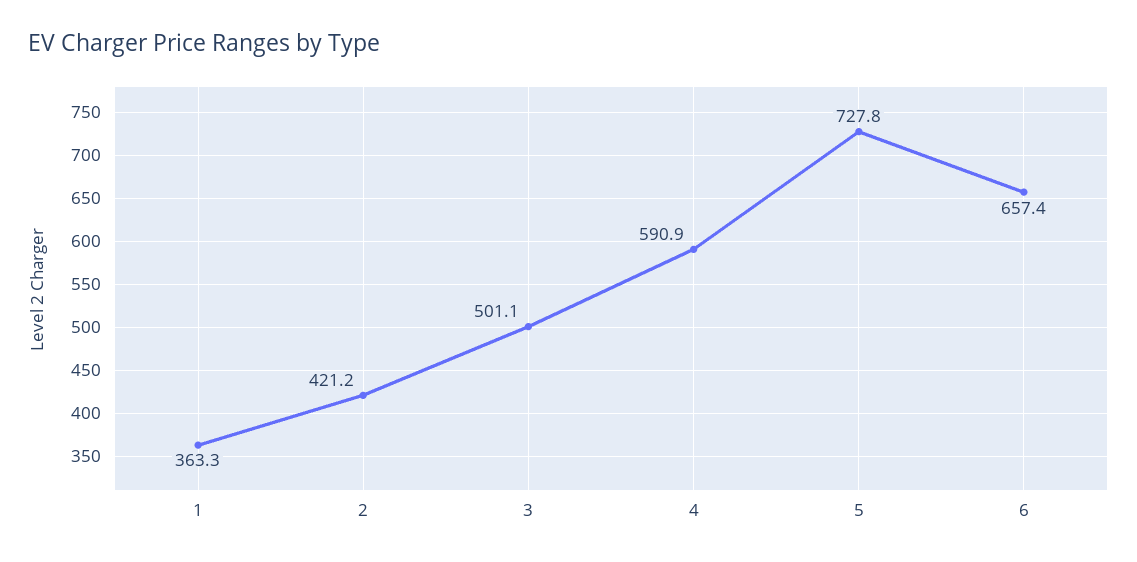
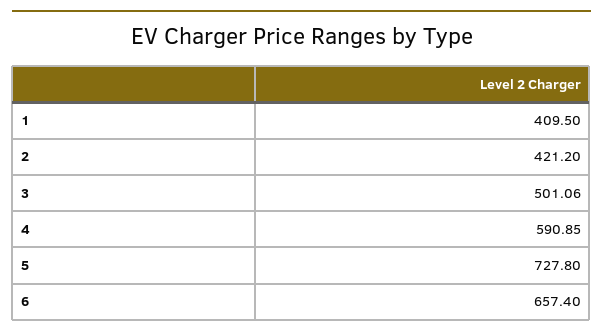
  {
-   "1": 363.3,
+   "1": 409.5,
    "2": 421.2,
    "3": 501.06,
    "4": 590.85,
    "5": 727.8,
    "6": 657.4
  }

